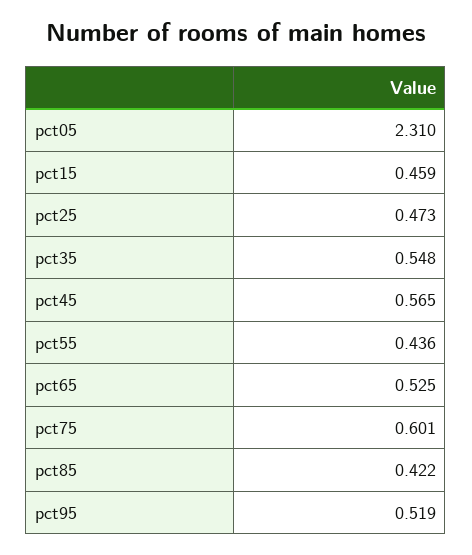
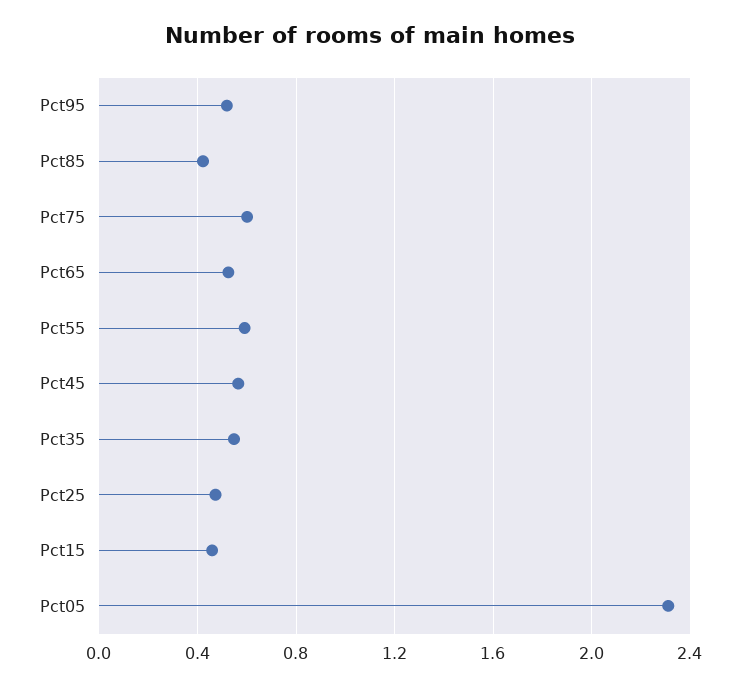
  {
    "pct05": 2.31,
    "pct15": 0.459,
    "pct25": 0.473,
    "pct35": 0.548,
    "pct45": 0.565,
-   "pct55": 0.436,
+   "pct55": 0.6,
    "pct65": 0.525,
    "pct75": 0.601,
    "pct85": 0.422,
    "pct95": 0.519
  }

